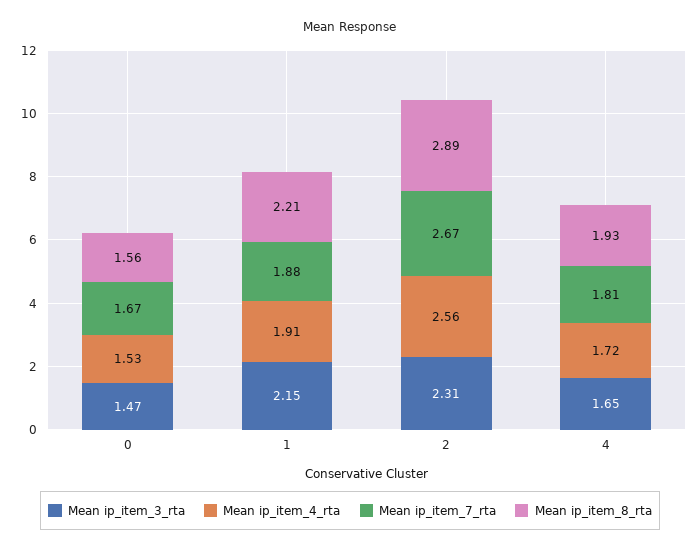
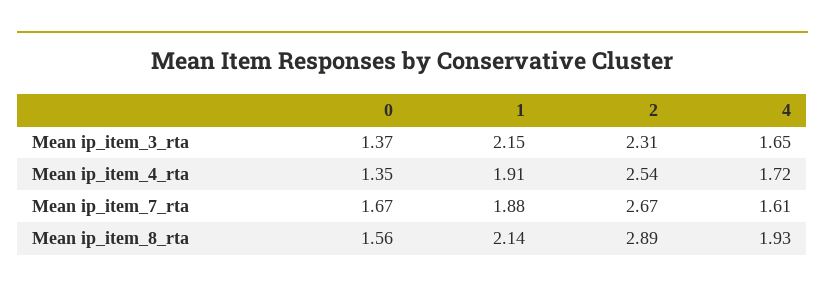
  {
    "Mean ip_item_3_rta": {
-     "0": 1.47,
+     "0": 1.37,
      "1": 2.15,
      "2": 2.31,
      "4": 1.65
    },
    "Mean ip_item_4_rta": {
-     "0": 1.53,
+     "0": 1.35,
      "1": 1.91,
-     "2": 2.56,
+     "2": 2.54,
      "4": 1.72
    },
    "Mean ip_item_7_rta": {
      "0": 1.67,
      "1": 1.88,
      "2": 2.67,
-     "4": 1.81
+     "4": 1.61
    },
    "Mean ip_item_8_rta": {
      "0": 1.56,
-     "1": 2.21,
+     "1": 2.14,
      "2": 2.89,
      "4": 1.93
    }
  }

